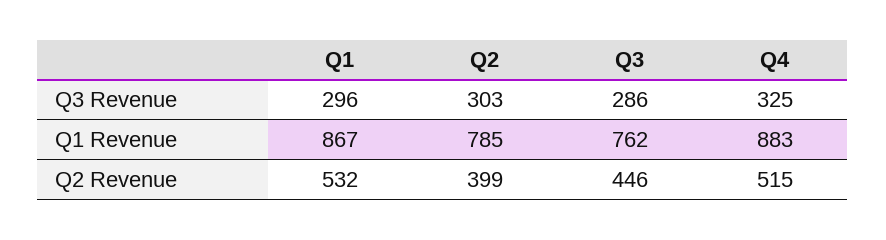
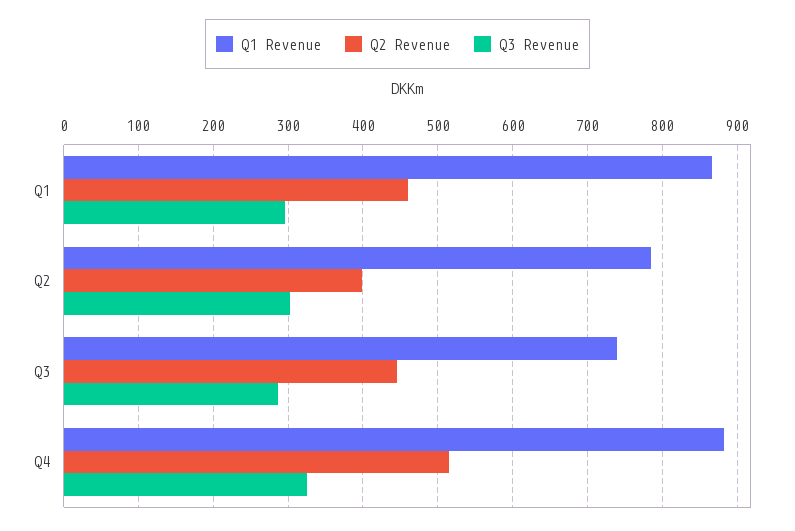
  {
    "Q3 Revenue": {
      "Q1": 296,
      "Q2": 303,
      "Q3": 286,
      "Q4": 325
    },
    "Q1 Revenue": {
      "Q1": 867,
      "Q2": 785,
-     "Q3": 762,
+     "Q3": 740,
      "Q4": 883
    },
    "Q2 Revenue": {
-     "Q1": 532,
+     "Q1": 460,
      "Q2": 399,
      "Q3": 446,
      "Q4": 515
    }
  }

